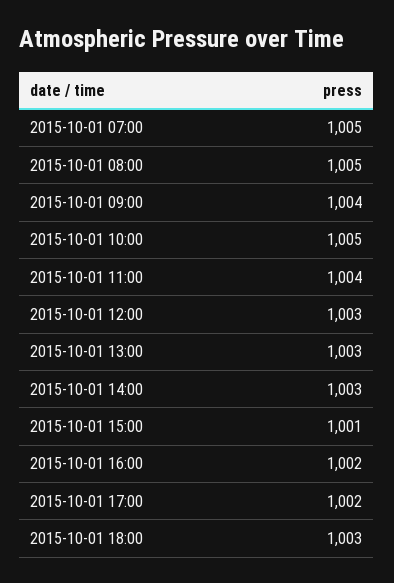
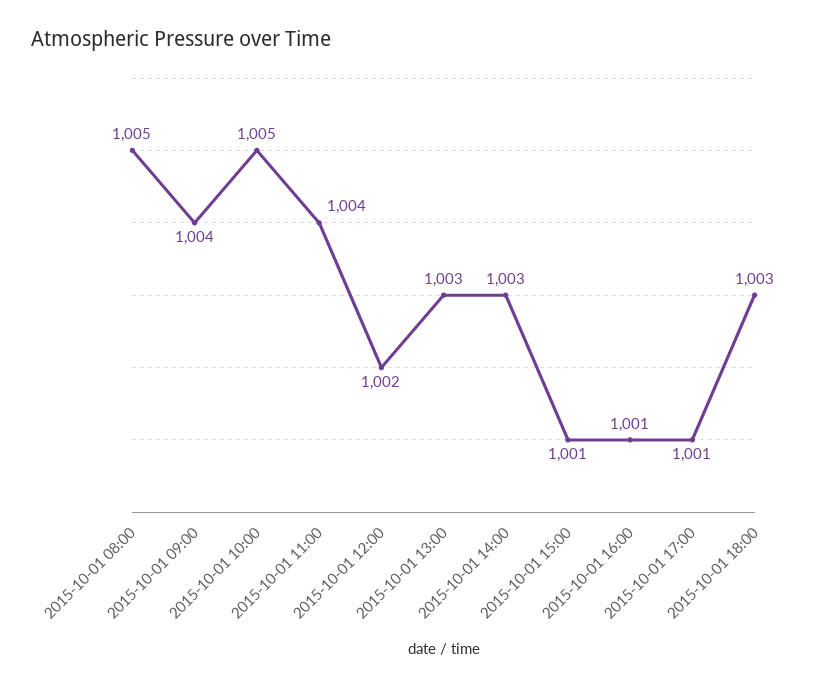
  {
-   "2015-10-01 07:00": 1005,
    "2015-10-01 08:00": 1005,
    "2015-10-01 09:00": 1004,
    "2015-10-01 10:00": 1005,
    "2015-10-01 11:00": 1004,
-   "2015-10-01 12:00": 1003,
+   "2015-10-01 12:00": 1002,
    "2015-10-01 13:00": 1003,
    "2015-10-01 14:00": 1003,
    "2015-10-01 15:00": 1001,
-   "2015-10-01 16:00": 1002,
+   "2015-10-01 16:00": 1001,
-   "2015-10-01 17:00": 1002,
+   "2015-10-01 17:00": 1001,
    "2015-10-01 18:00": 1003
  }

